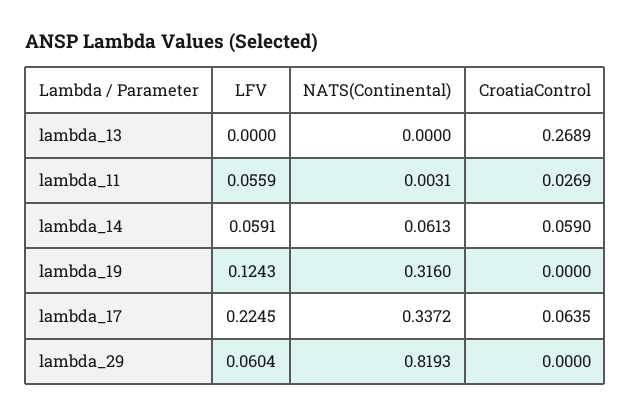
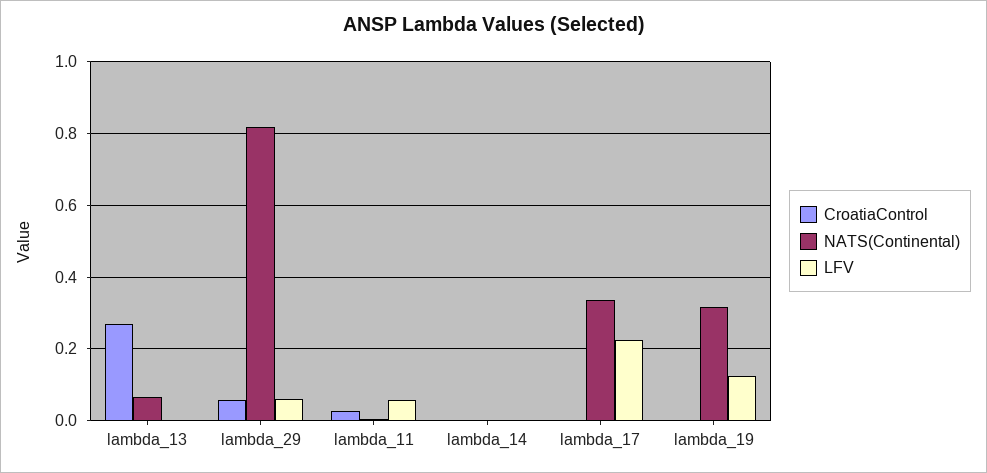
  {
    "LFV": {
      "lambda_13": 0,
      "lambda_11": 0.0559,
-     "lambda_14": 0.0591,
+     "lambda_14": 0,
      "lambda_19": 0.1243,
      "lambda_17": 0.2245,
      "lambda_29": 0.0604
    },
    "NATS(Continental)": {
-     "lambda_13": 0,
+     "lambda_13": 0.06,
      "lambda_11": 0.0031,
-     "lambda_14": 0.0613,
+     "lambda_14": 0,
      "lambda_19": 0.316,
      "lambda_17": 0.3372,
      "lambda_29": 0.8193
    },
    "CroatiaControl": {
      "lambda_13": 0.2689,
      "lambda_11": 0.0269,
-     "lambda_14": 0.059,
+     "lambda_14": 0,
      "lambda_19": 0,
-     "lambda_17": 0.0635,
+     "lambda_17": 0,
-     "lambda_29": 0
+     "lambda_29": 0.06
    }
  }

